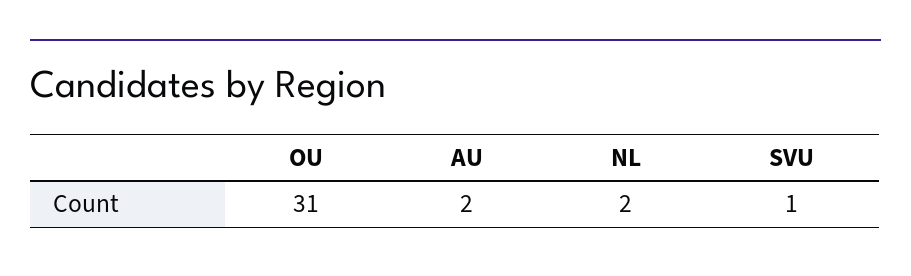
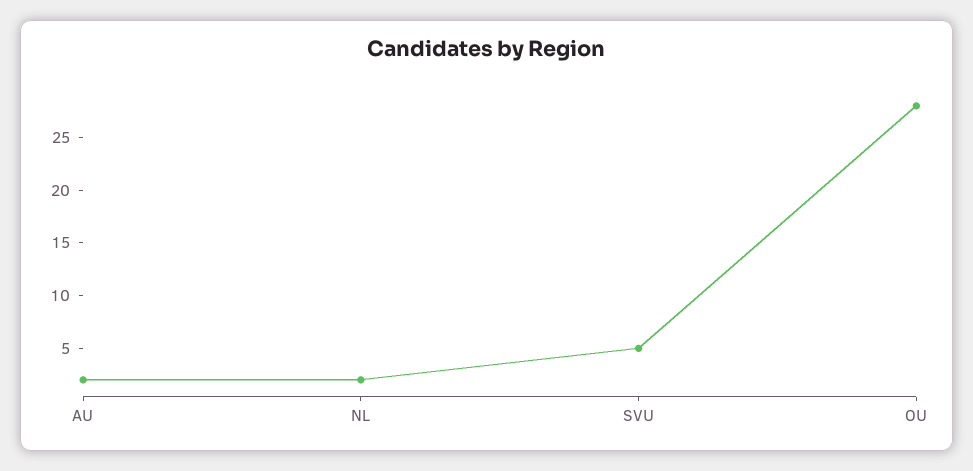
  {
-   "OU": 31,
+   "OU": 28,
    "AU": 2,
    "NL": 2,
-   "SVU": 1
+   "SVU": 5
  }

